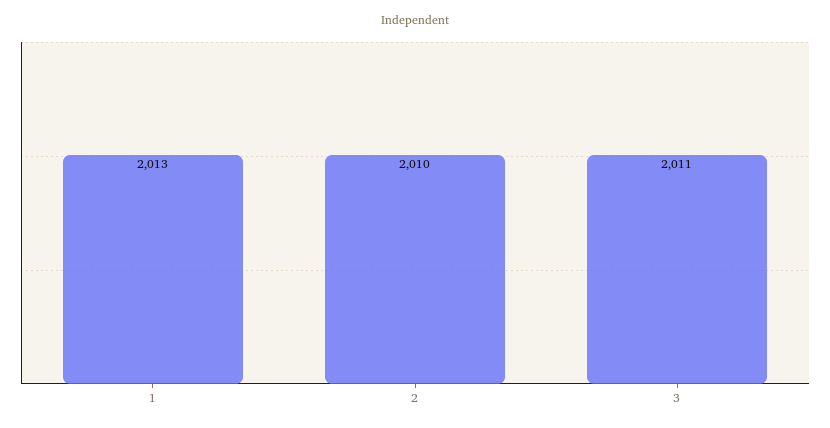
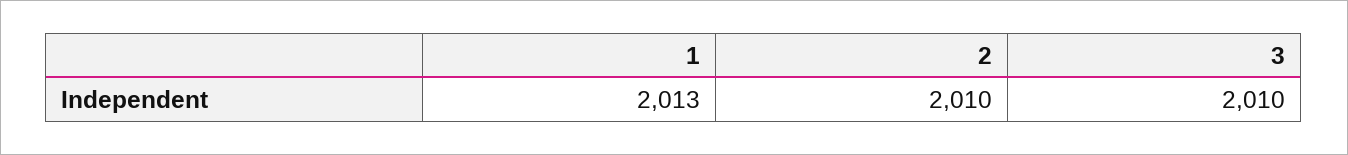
  {
    "1": 2013,
    "2": 2010,
-   "3": 2011
+   "3": 2010
  }

